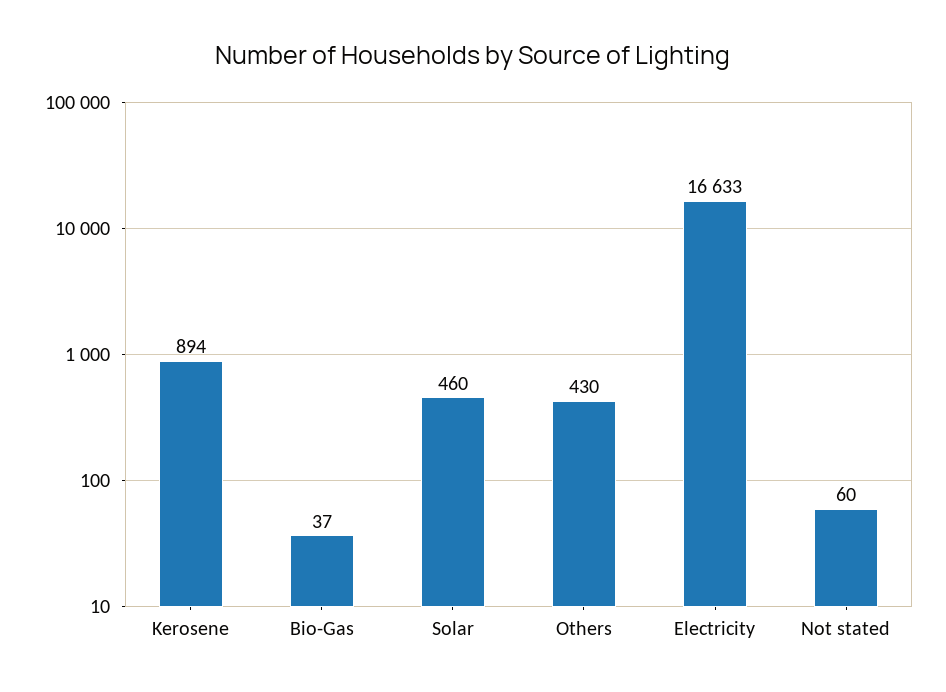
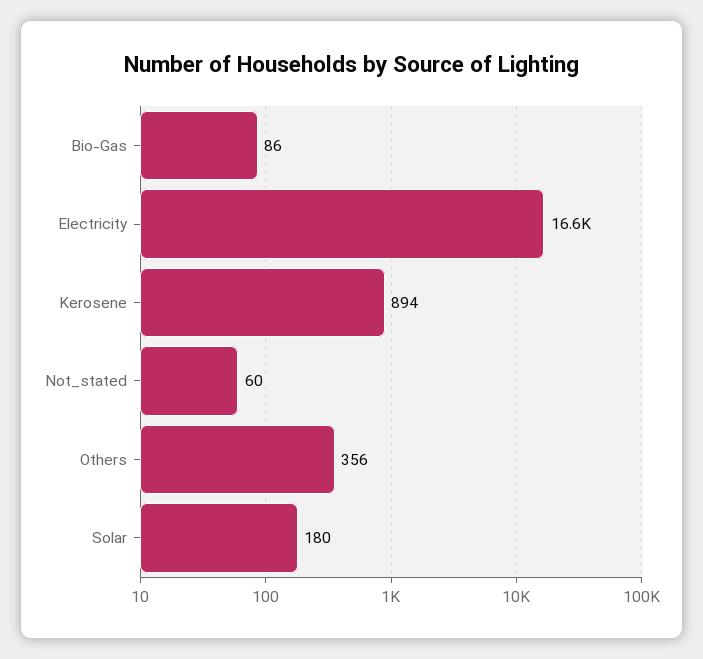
  {
    "Kerosene": 894,
-   "Bio-Gas": 37,
+   "Bio-Gas": 86,
-   "Solar": 460,
+   "Solar": 180,
-   "Others": 430,
+   "Others": 356,
    "Electricity": 16633,
    "Not stated": 60
  }

